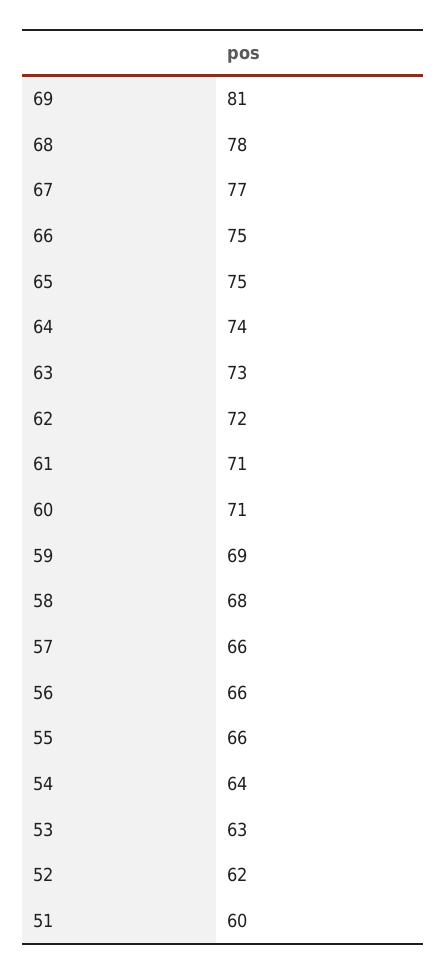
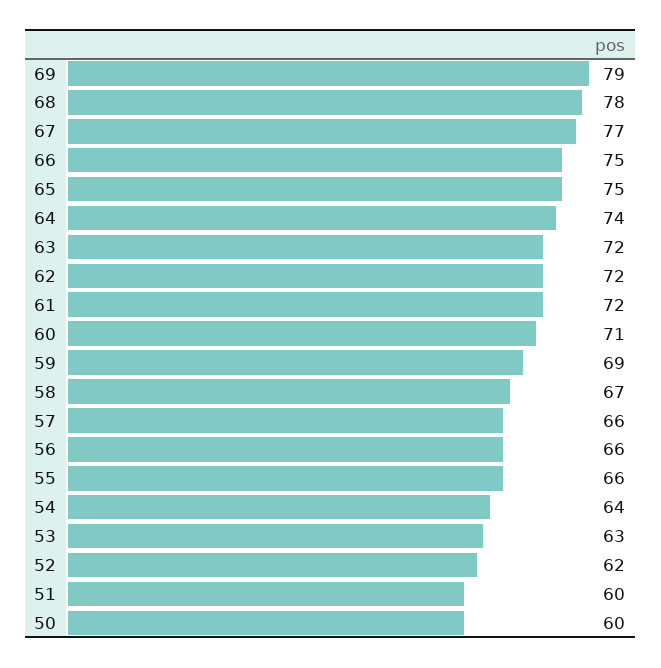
  {
-   "69": 81,
+   "69": 79,
    "68": 78,
    "67": 77,
    "66": 75,
    "65": 75,
    "64": 74,
-   "63": 73,
+   "63": 72,
    "62": 72,
-   "61": 71,
+   "61": 72,
    "60": 71,
    "59": 69,
-   "58": 68,
+   "58": 67,
    "57": 66,
    "56": 66,
    "55": 66,
    "54": 64,
    "53": 63,
    "52": 62,
-   "51": 60
+   "51": 60,
+   "50": 60
  }

